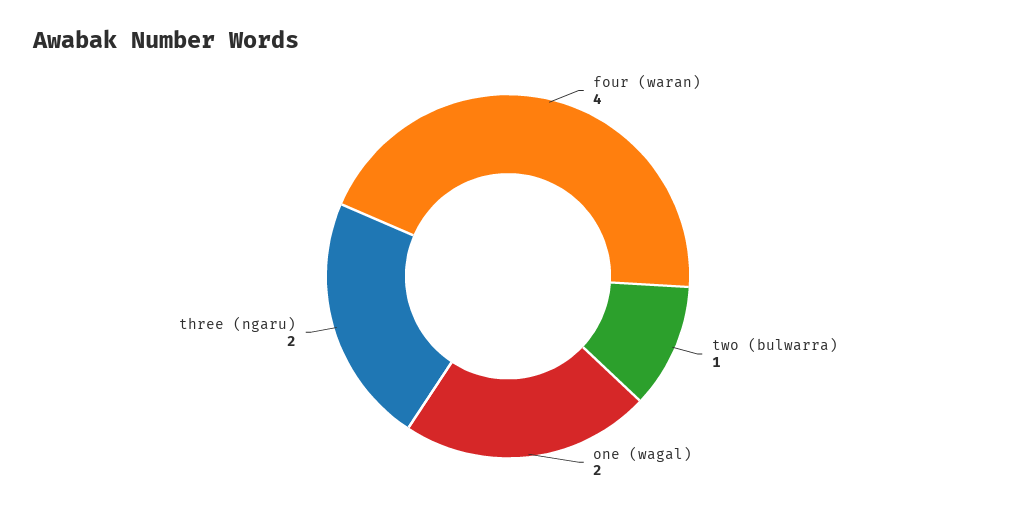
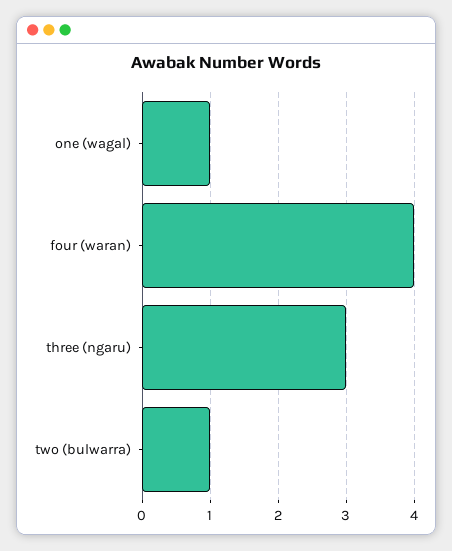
  {
    "four (waran)": 4,
    "two (bulwarra)": 1,
-   "one (wagal)": 2,
+   "one (wagal)": 1,
-   "three (ngaru)": 2
+   "three (ngaru)": 3
  }

